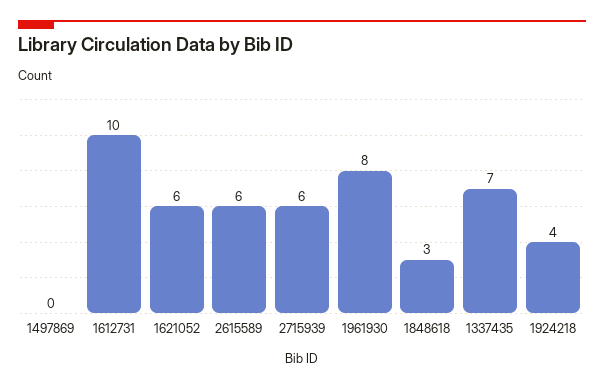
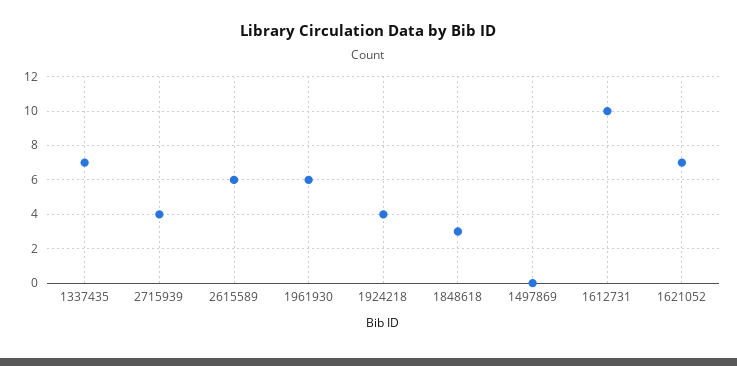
  {
    "1497869": 0,
    "1612731": 10,
-   "1621052": 6,
+   "1621052": 7,
    "2615589": 6,
-   "2715939": 6,
+   "2715939": 4,
-   "1961930": 8,
+   "1961930": 6,
    "1848618": 3,
    "1337435": 7,
    "1924218": 4
  }

